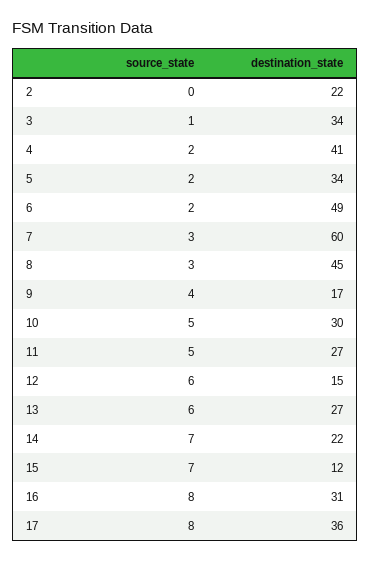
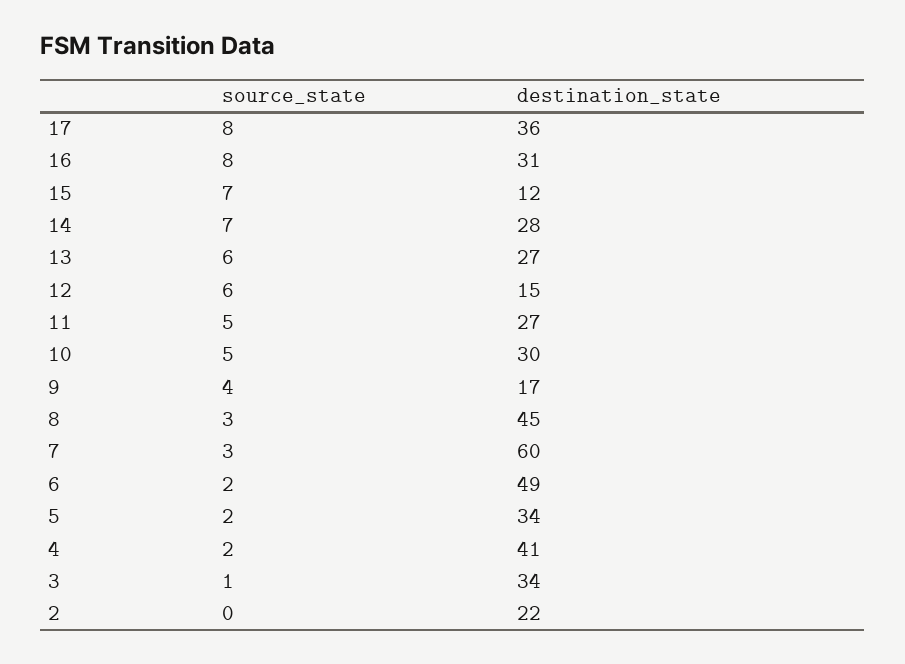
  {
    "source_state": {
      "2": 0,
      "3": 1,
      "4": 2,
      "5": 2,
      "6": 2,
      "7": 3,
      "8": 3,
      "9": 4,
      "10": 5,
      "11": 5,
      "12": 6,
      "13": 6,
      "14": 7,
      "15": 7,
      "16": 8,
      "17": 8
    },
    "destination_state": {
      "2": 22,
      "3": 34,
      "4": 41,
      "5": 34,
      "6": 49,
      "7": 60,
      "8": 45,
      "9": 17,
      "10": 30,
      "11": 27,
      "12": 15,
      "13": 27,
-     "14": 22,
+     "14": 28,
      "15": 12,
      "16": 31,
      "17": 36
    }
  }

